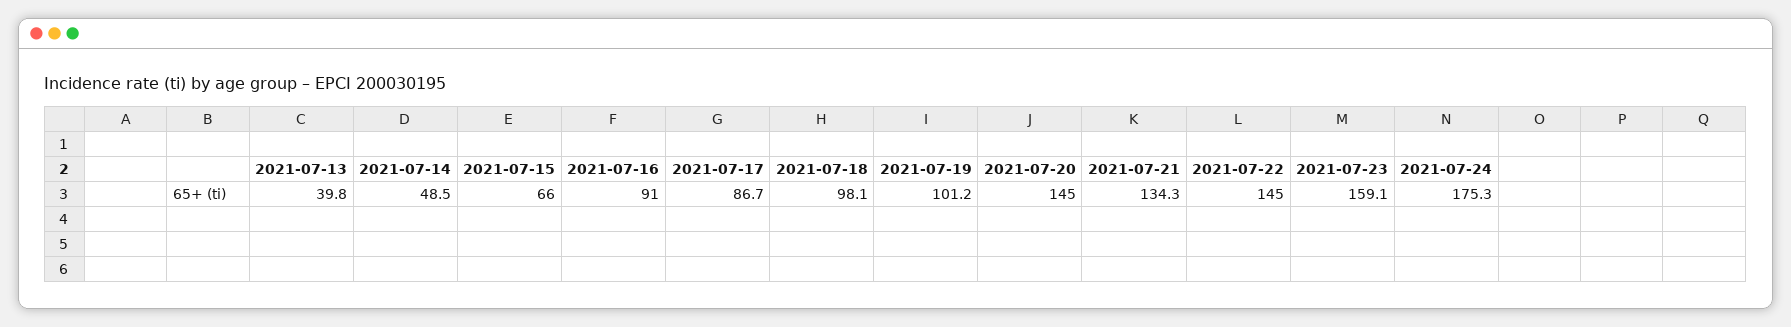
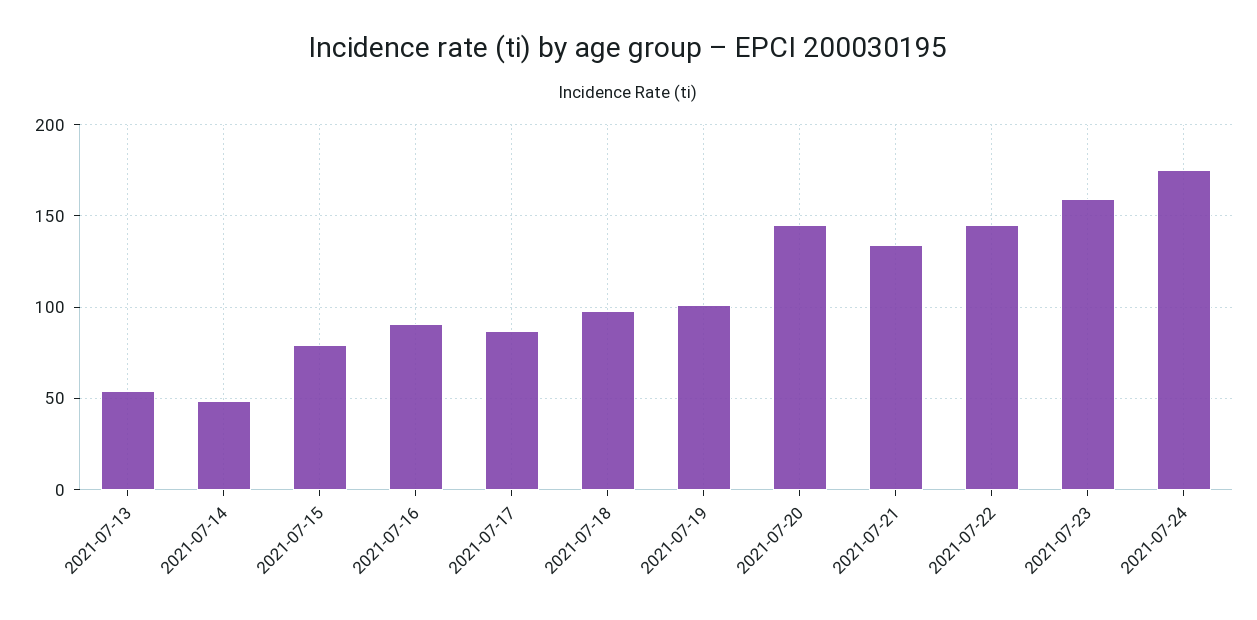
  {
-   "2021-07-13": 39.8,
+   "2021-07-13": 55,
    "2021-07-14": 48.5,
-   "2021-07-15": 66,
+   "2021-07-15": 80,
    "2021-07-16": 91,
    "2021-07-17": 86.7,
    "2021-07-18": 98.1,
    "2021-07-19": 101.2,
    "2021-07-20": 145,
    "2021-07-21": 134.3,
    "2021-07-22": 145,
    "2021-07-23": 159.1,
    "2021-07-24": 175.3
  }

